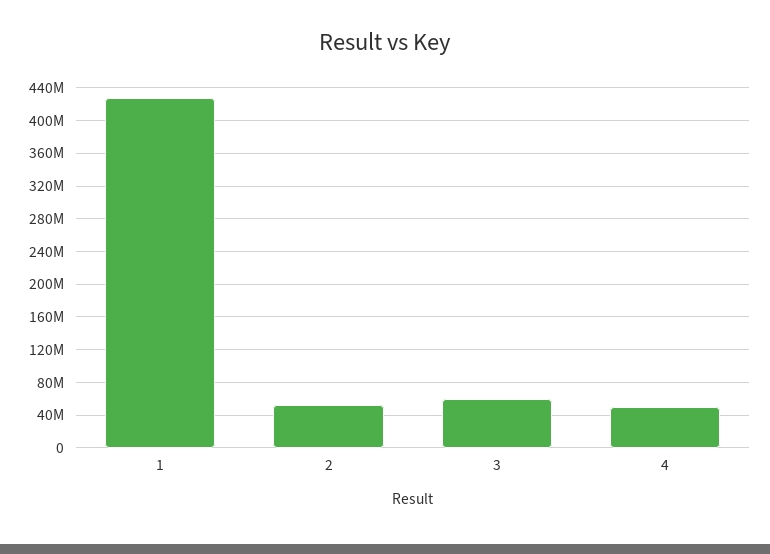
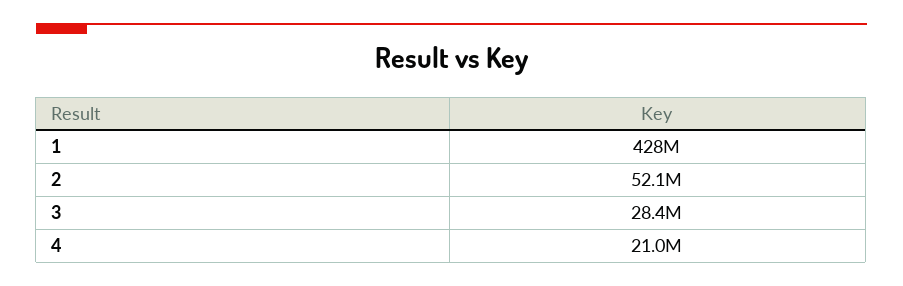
  {
    "1": 428000000,
    "2": 52100000,
-   "3": 60000000,
+   "3": 28400000,
-   "4": 50000000
+   "4": 21000000
  }

